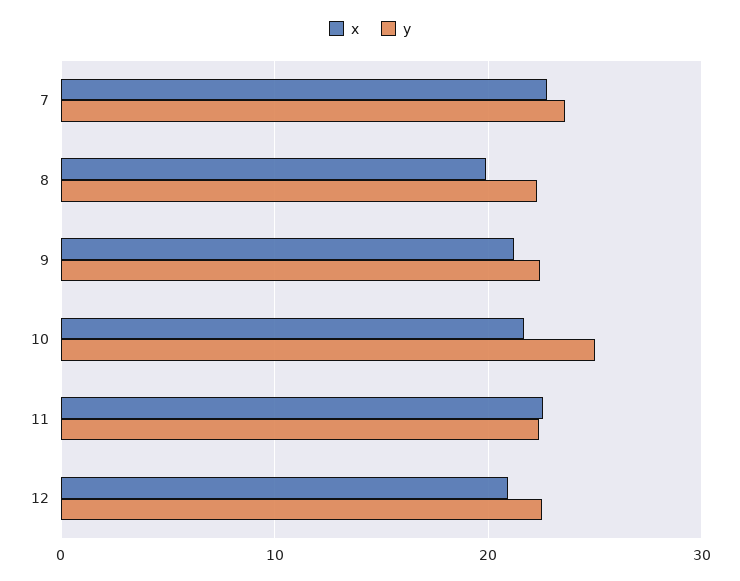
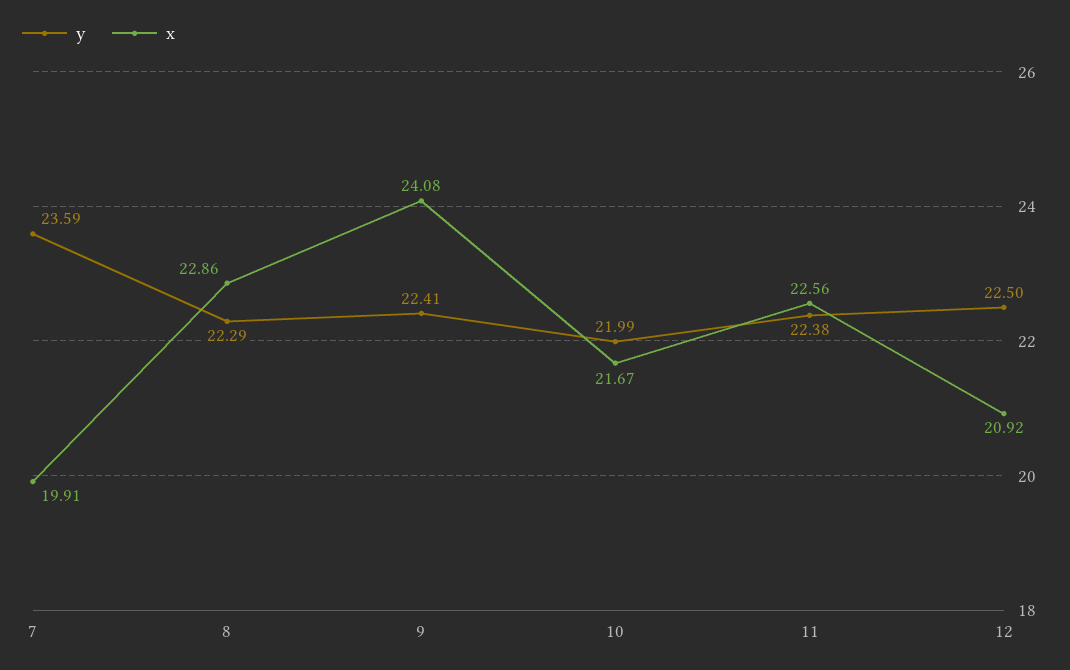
  {
    "x": {
-     "7": 23,
+     "7": 19.91,
-     "8": 20,
+     "8": 22.86,
-     "9": 21,
+     "9": 24.08,
      "10": 21.67,
      "11": 22.56,
      "12": 20.92
    },
    "y": {
      "7": 23.59,
      "8": 22.29,
      "9": 22.41,
-     "10": 25,
+     "10": 21.99,
      "11": 22.38,
      "12": 22.5
    }
  }

